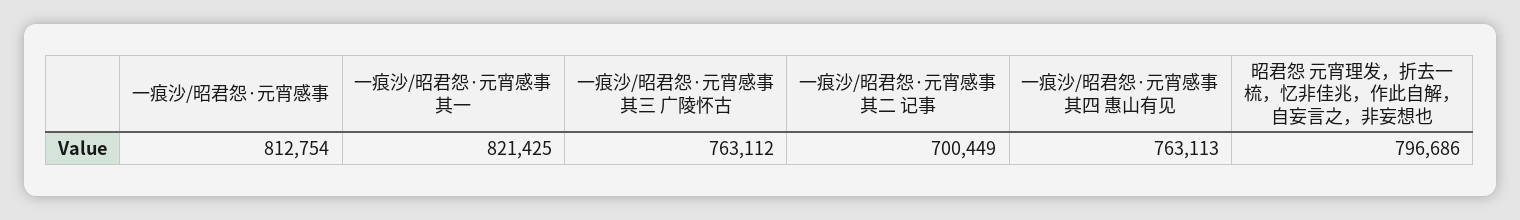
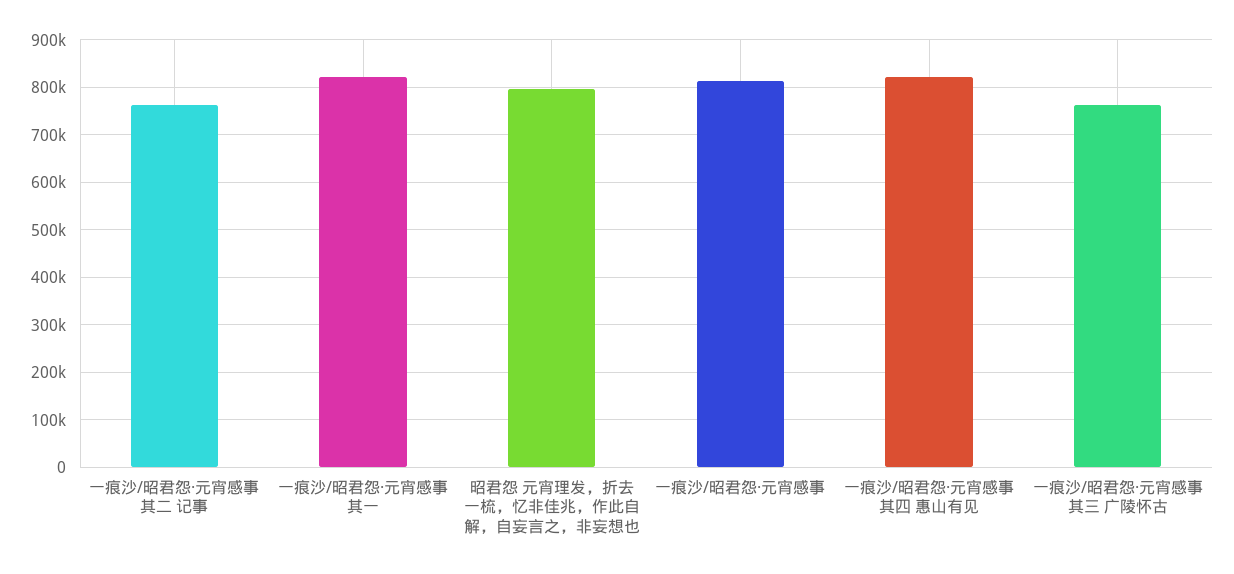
  {
    "一痕沙/昭君怨·元宵感事": 812754,
    "一痕沙/昭君怨·元宵感事 其一": 821425,
    "一痕沙/昭君怨·元宵感事 其三 广陵怀古": 763112,
-   "一痕沙/昭君怨·元宵感事 其二 记事": 700449,
+   "一痕沙/昭君怨·元宵感事 其二 记事": 760000,
-   "一痕沙/昭君怨·元宵感事 其四 惠山有见": 763113,
+   "一痕沙/昭君怨·元宵感事 其四 惠山有见": 820000,
    "昭君怨 元宵理发，折去一梳，忆非佳兆，作此自解，自妄言之，非妄想也": 796686
  }

